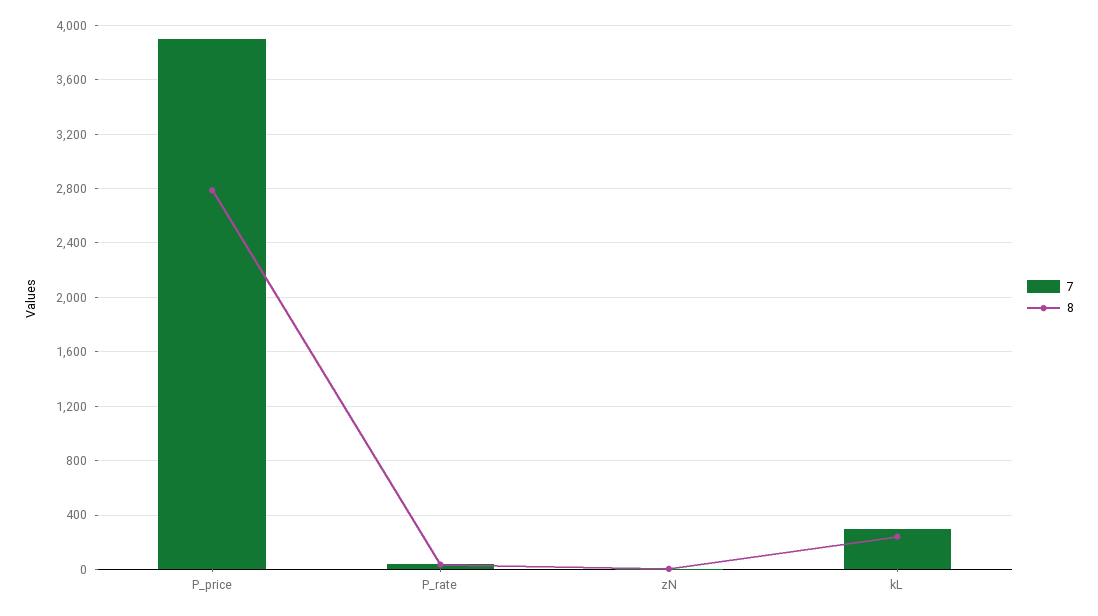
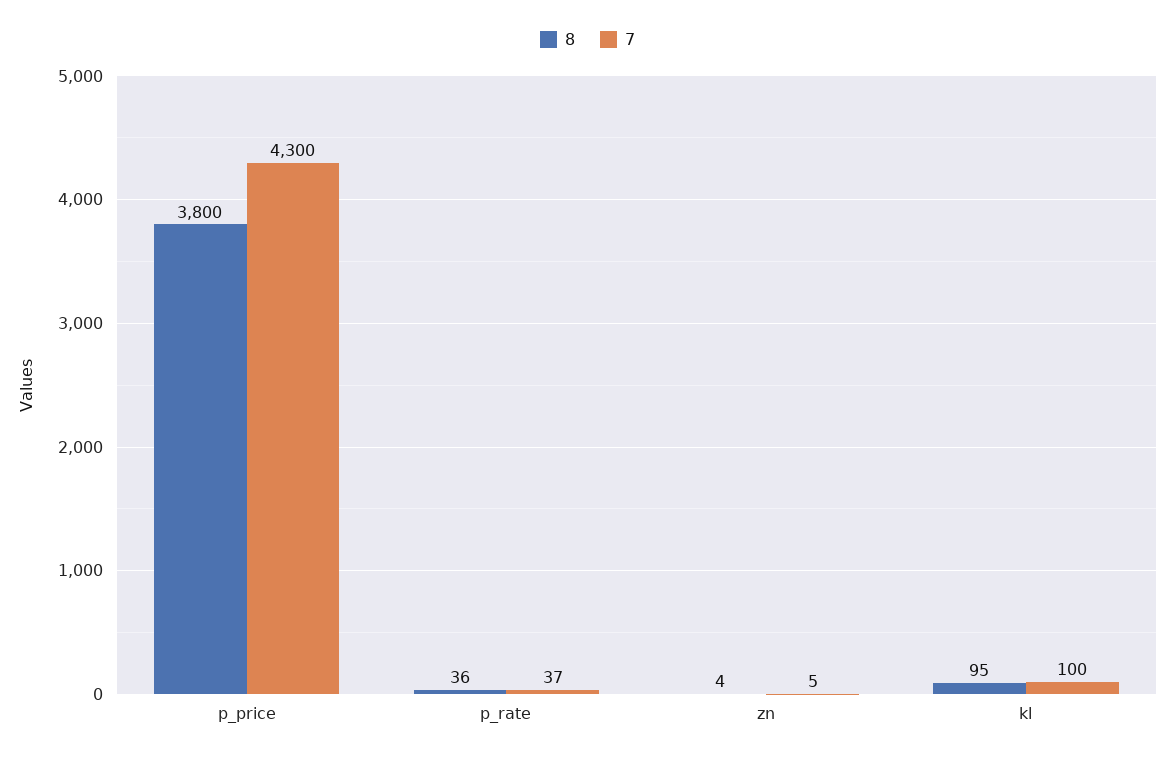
  {
    "7": {
-     "P_price": 3900,
+     "P_price": 4300,
      "P_rate": 37,
      "zN": 5,
-     "kL": 300
+     "kL": 100
    },
    "8": {
-     "P_price": 2800,
+     "P_price": 3800,
      "P_rate": 36,
      "zN": 4,
-     "kL": 250
+     "kL": 95
    }
  }

